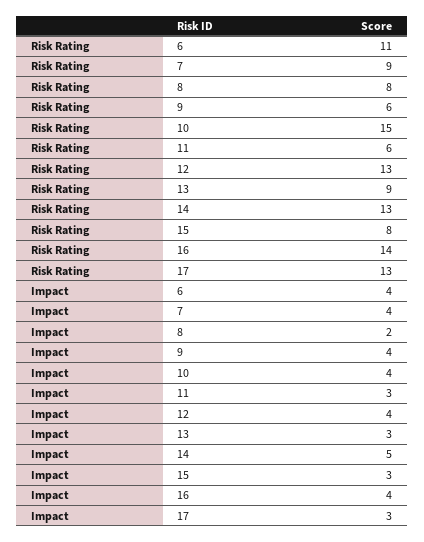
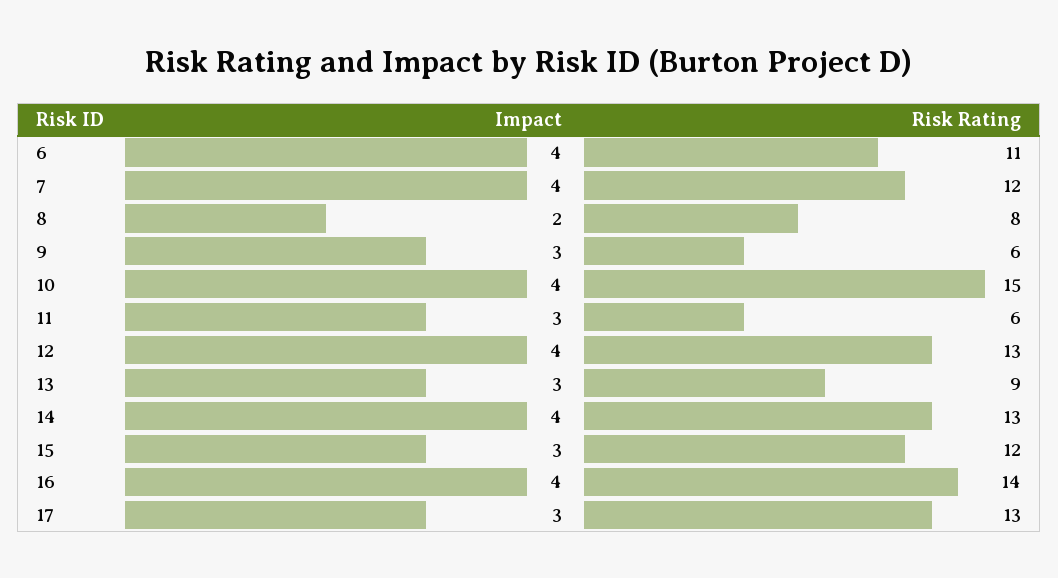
  {
    "Risk Rating": {
      "6": 11,
-     "7": 9,
+     "7": 12,
      "8": 8,
      "9": 6,
      "10": 15,
      "11": 6,
      "12": 13,
      "13": 9,
      "14": 13,
-     "15": 8,
+     "15": 12,
      "16": 14,
      "17": 13
    },
    "Impact": {
      "6": 4,
      "7": 4,
      "8": 2,
-     "9": 4,
+     "9": 3,
      "10": 4,
      "11": 3,
      "12": 4,
      "13": 3,
-     "14": 5,
+     "14": 4,
      "15": 3,
      "16": 4,
      "17": 3
    }
  }

